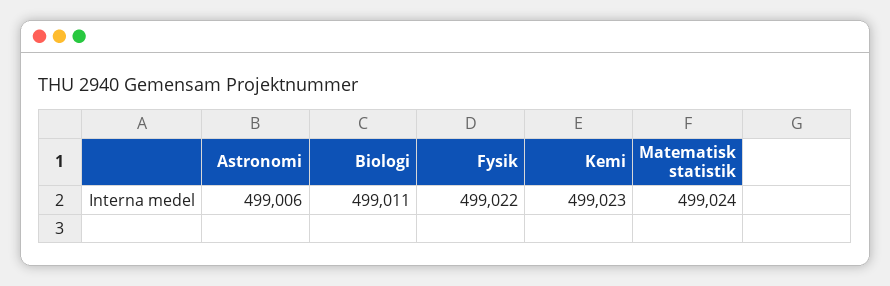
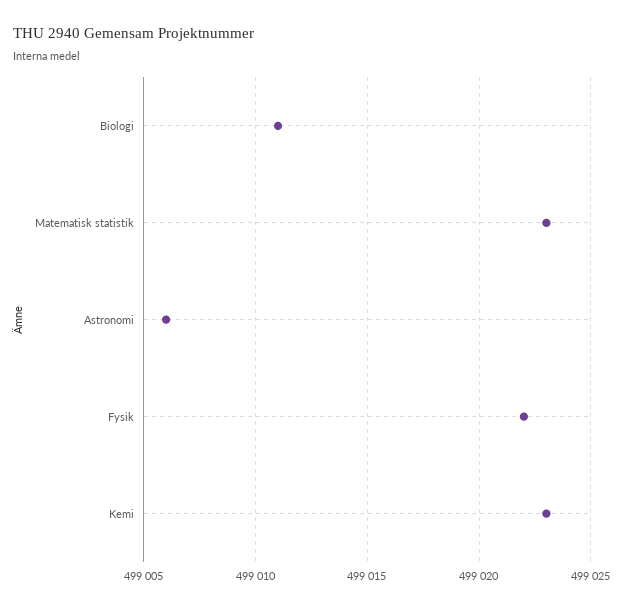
  {
    "Astronomi": 499006,
    "Biologi": 499011,
    "Fysik": 499022,
    "Kemi": 499023,
-   "Matematisk statistik": 499024
+   "Matematisk statistik": 499023
  }

